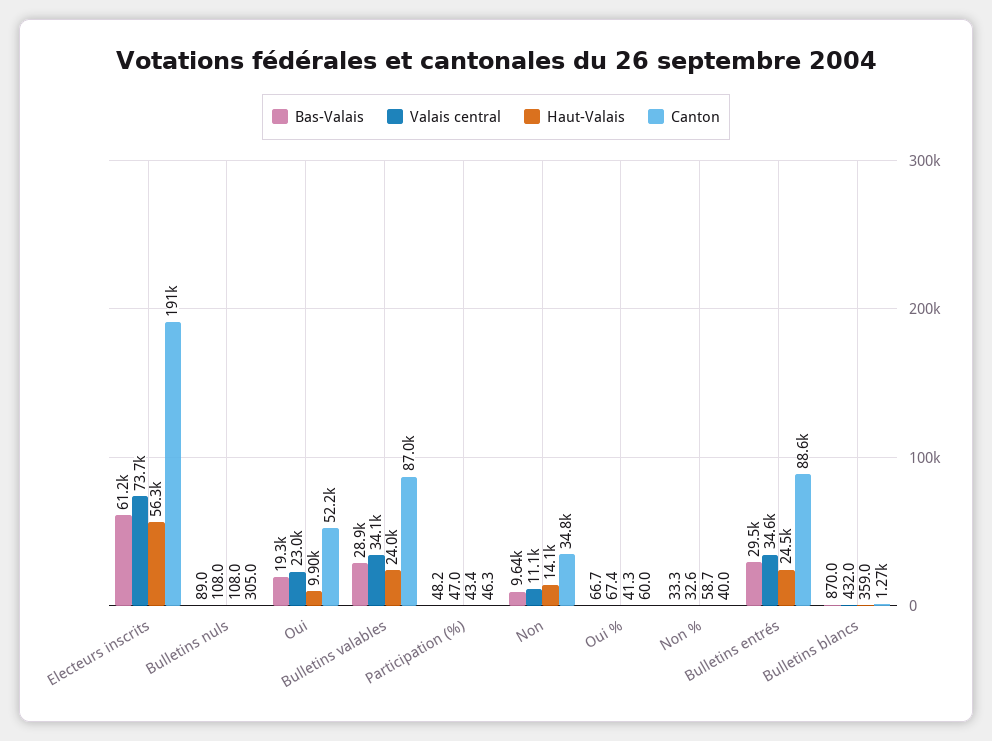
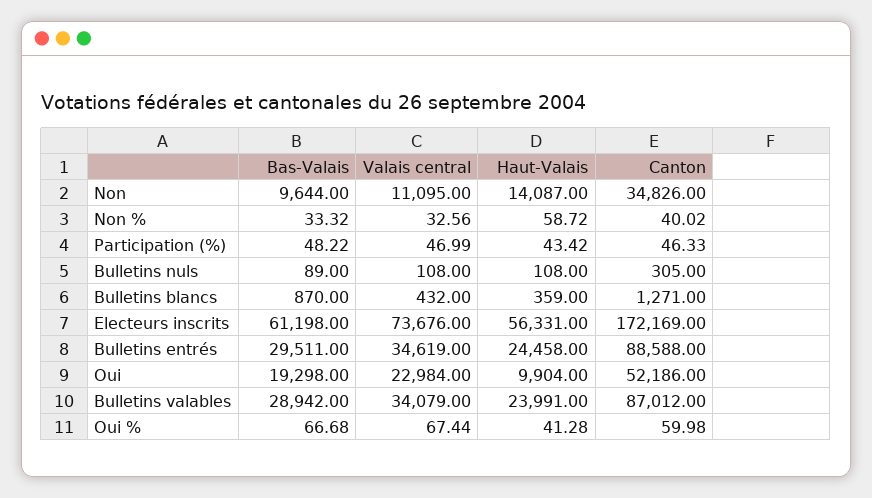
  {
    "Bas-Valais": {
      "Electeurs inscrits": 61198,
      "Bulletins nuls": 89,
      "Oui": 19298,
      "Bulletins valables": 28942,
      "Participation (%)": 48.22,
      "Non": 9644,
      "Oui %": 66.68,
      "Non %": 33.32,
      "Bulletins entrés": 29511,
      "Bulletins blancs": 870
    },
    "Valais central": {
      "Electeurs inscrits": 73676,
      "Bulletins nuls": 108,
      "Oui": 22984,
      "Bulletins valables": 34079,
      "Participation (%)": 46.99,
      "Non": 11095,
      "Oui %": 67.44,
      "Non %": 32.56,
      "Bulletins entrés": 34619,
      "Bulletins blancs": 432
    },
    "Haut-Valais": {
      "Electeurs inscrits": 56331,
      "Bulletins nuls": 108,
      "Oui": 9904,
      "Bulletins valables": 23991,
      "Participation (%)": 43.42,
      "Non": 14087,
      "Oui %": 41.28,
      "Non %": 58.72,
      "Bulletins entrés": 24458,
      "Bulletins blancs": 359
    },
    "Canton": {
-     "Electeurs inscrits": 191000,
+     "Electeurs inscrits": 172169,
      "Bulletins nuls": 305,
      "Oui": 52186,
      "Bulletins valables": 87012,
      "Participation (%)": 46.33,
      "Non": 34826,
      "Oui %": 59.98,
      "Non %": 40.02,
      "Bulletins entrés": 88588,
      "Bulletins blancs": 1271
    }
  }

